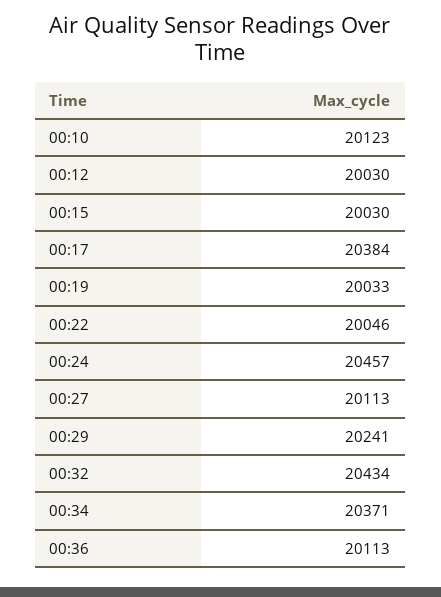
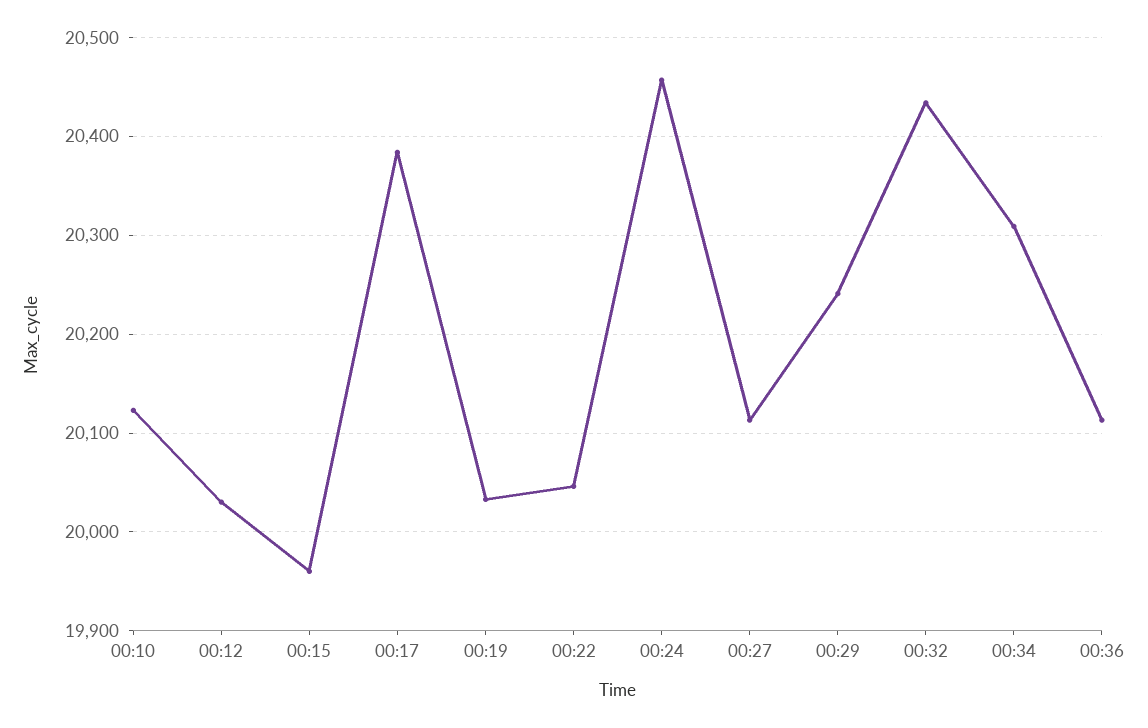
  {
    "00:10": 20123,
    "00:12": 20030,
-   "00:15": 20030,
+   "00:15": 19960,
    "00:17": 20384,
    "00:19": 20033,
    "00:22": 20046,
    "00:24": 20457,
    "00:27": 20113,
    "00:29": 20241,
    "00:32": 20434,
-   "00:34": 20371,
+   "00:34": 20310,
    "00:36": 20113
  }

